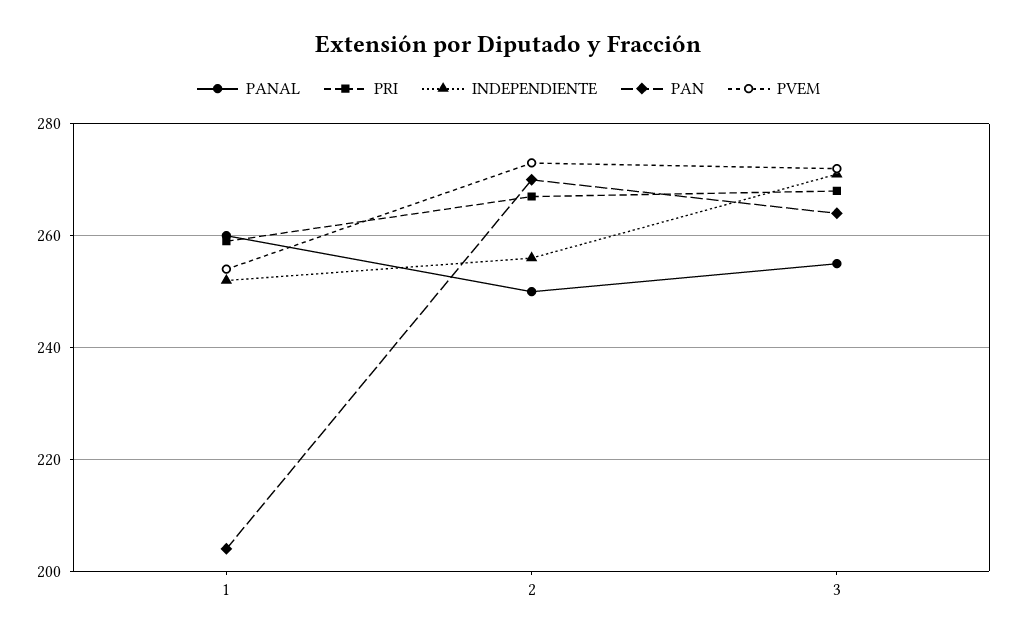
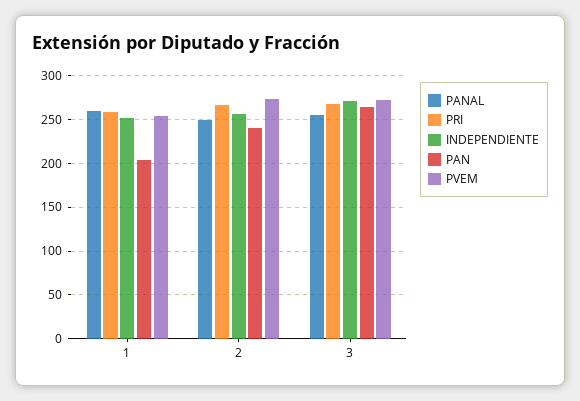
  {
    "PANAL": {
      "1": 260,
      "2": 250,
      "3": 255
    },
    "PRI": {
      "1": 260,
      "2": 265,
      "3": 270
    },
    "INDEPENDIENTE": {
      "1": 250,
      "2": 255,
      "3": 270
    },
    "PAN": {
      "1": 205,
-     "2": 270,
+     "2": 240,
      "3": 265
    },
    "PVEM": {
      "1": 255,
      "2": 275,
      "3": 270
    }
  }

